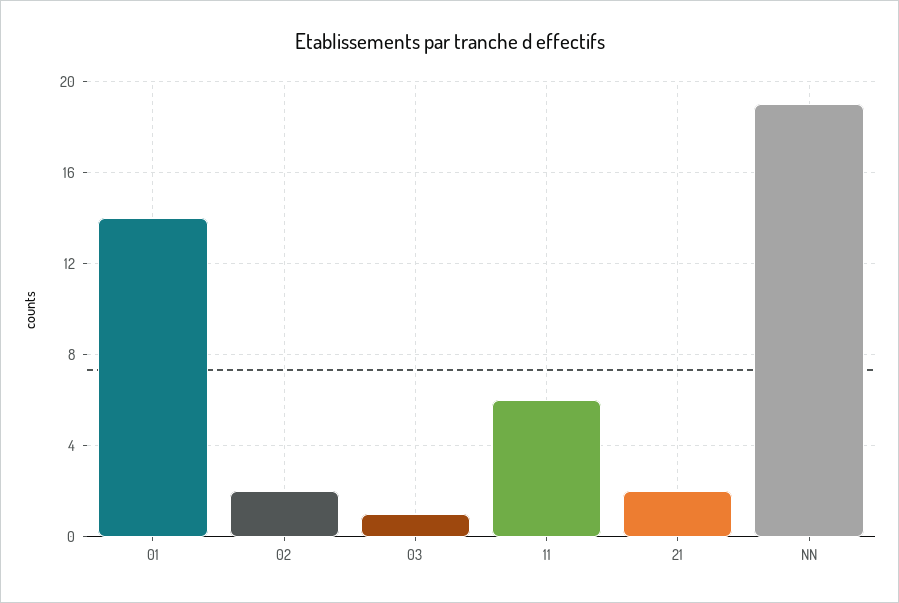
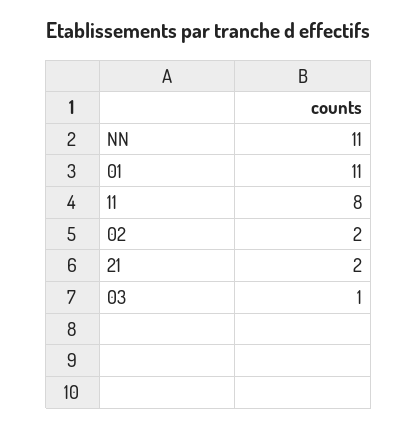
  {
-   "01": 14,
+   "01": 11,
    "02": 2,
    "03": 1,
-   "11": 6,
+   "11": 8,
    "21": 2,
-   "NN": 19
+   "NN": 11
  }

